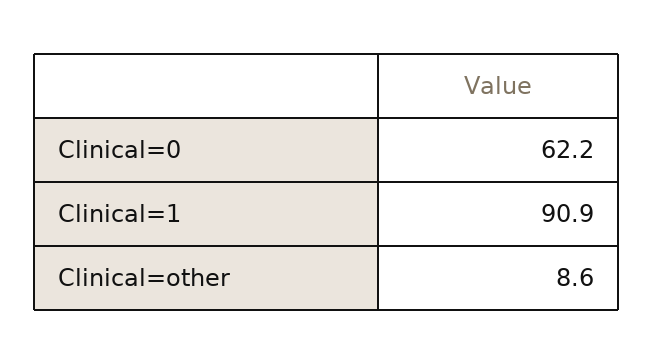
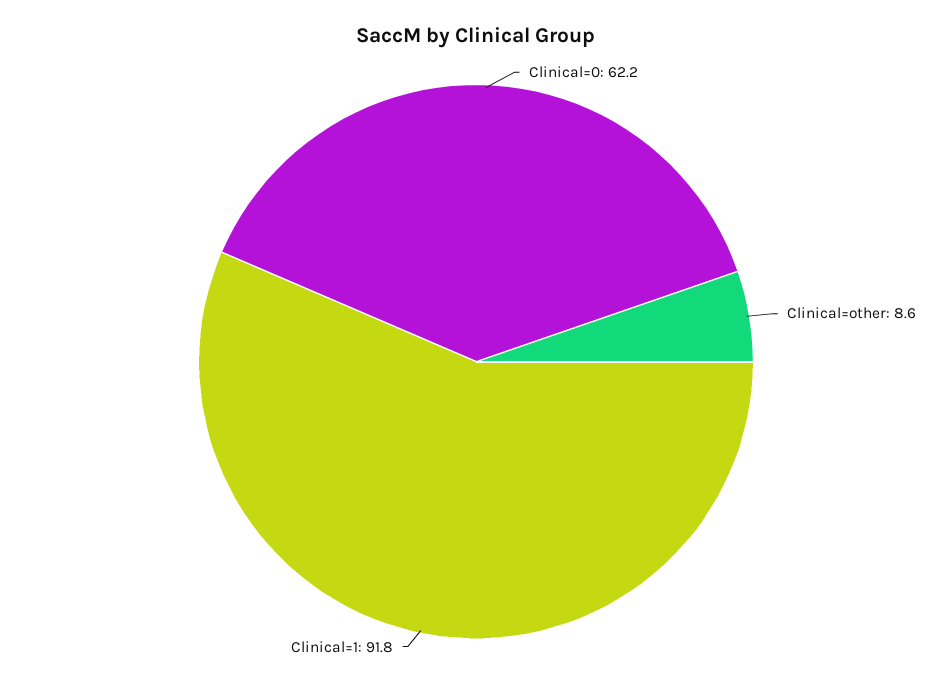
  {
    "Clinical=0": 62.2,
-   "Clinical=1": 90.9,
+   "Clinical=1": 91.8,
    "Clinical=other": 8.6
  }

